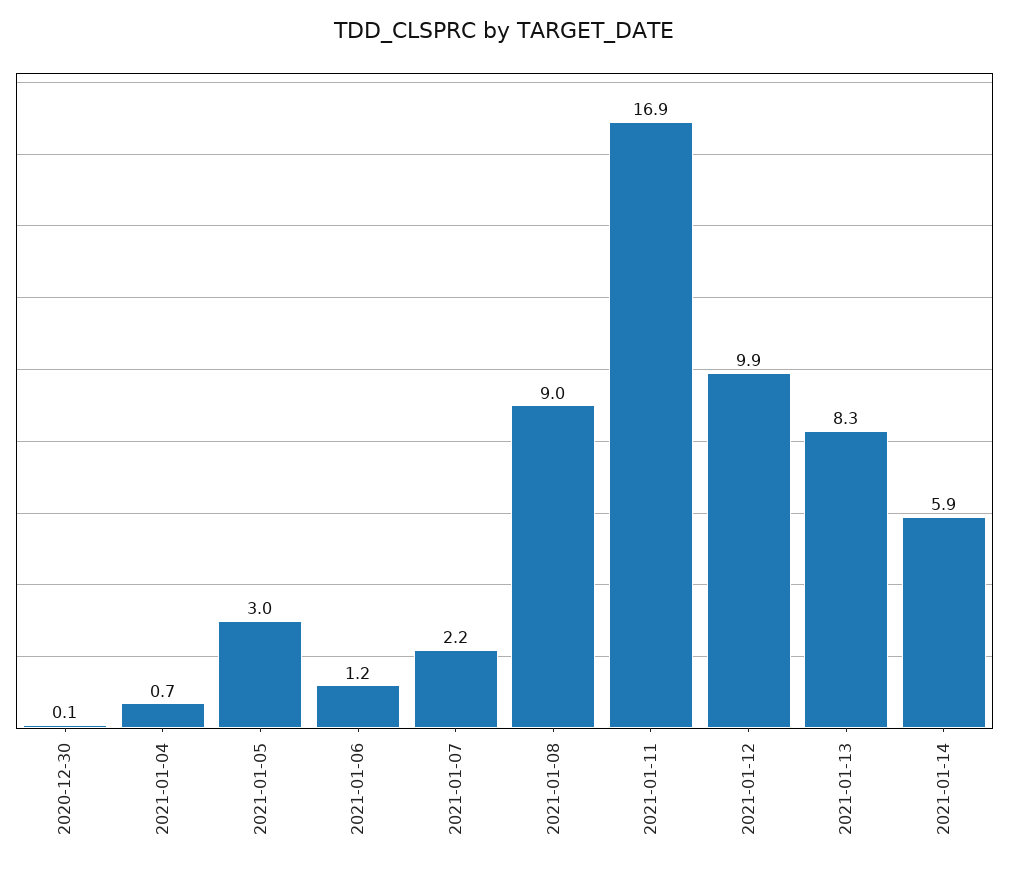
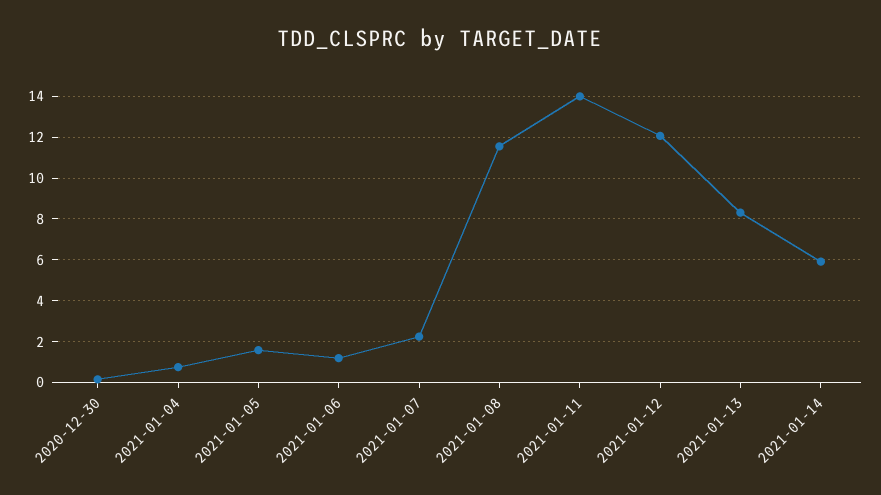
  {
    "2020-12-30": 0.1,
    "2021-01-04": 0.7,
-   "2021-01-05": 3,
+   "2021-01-05": 1.5,
    "2021-01-06": 1.2,
    "2021-01-07": 2.2,
-   "2021-01-08": 9,
+   "2021-01-08": 11.5,
-   "2021-01-11": 16.9,
+   "2021-01-11": 14,
-   "2021-01-12": 9.9,
+   "2021-01-12": 12,
    "2021-01-13": 8.3,
    "2021-01-14": 5.9
  }

